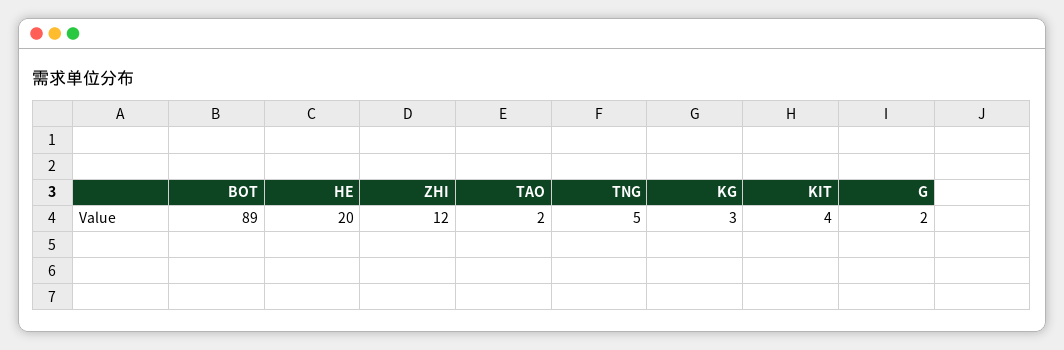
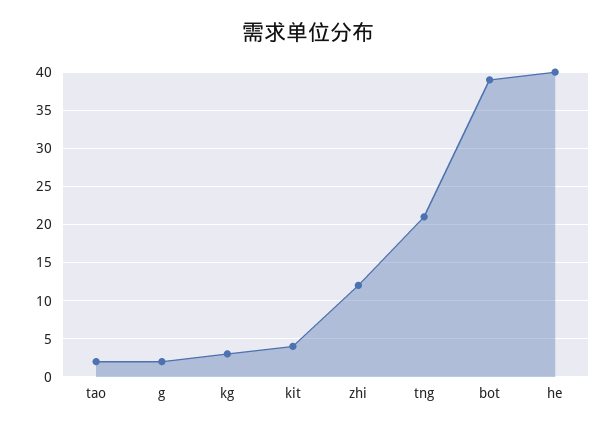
  {
-   "BOT": 89,
+   "BOT": 39,
-   "HE": 20,
+   "HE": 40,
    "ZHI": 12,
    "TAO": 2,
-   "TNG": 5,
+   "TNG": 21,
    "KG": 3,
    "KIT": 4,
    "G": 2
  }

